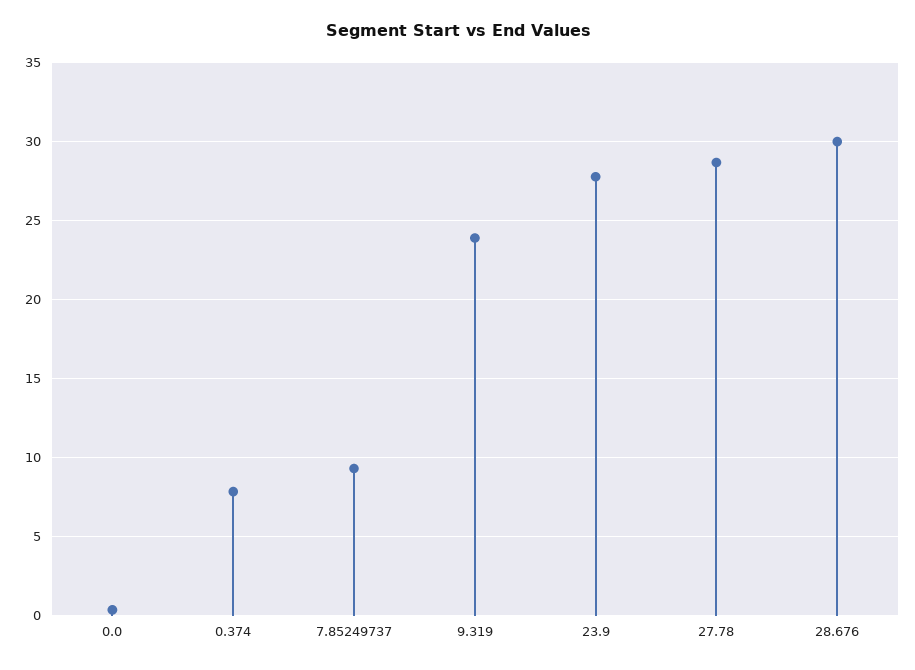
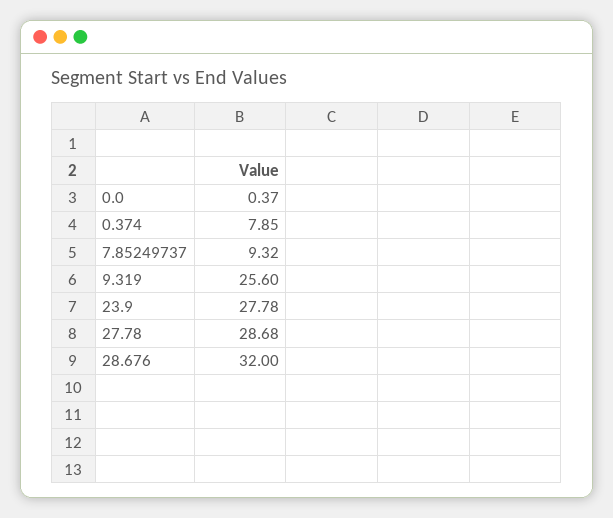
  {
    "0.0": 0.37,
    "0.374": 7.85,
    "7.85249737": 9.32,
-   "9.319": 24,
+   "9.319": 25.6,
    "23.9": 27.78,
    "27.78": 28.68,
-   "28.676": 30
+   "28.676": 32
  }

